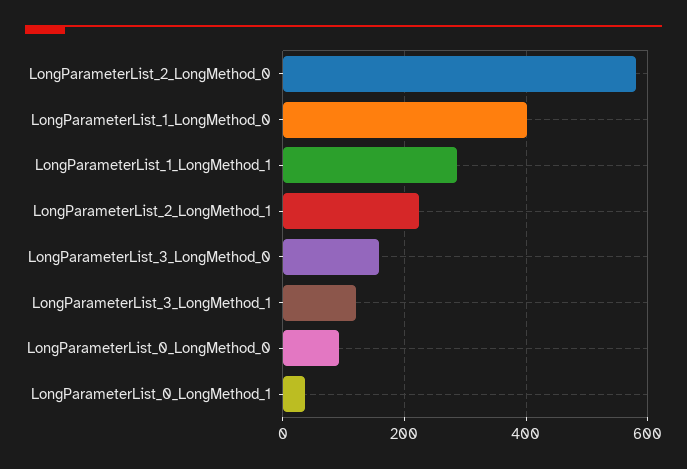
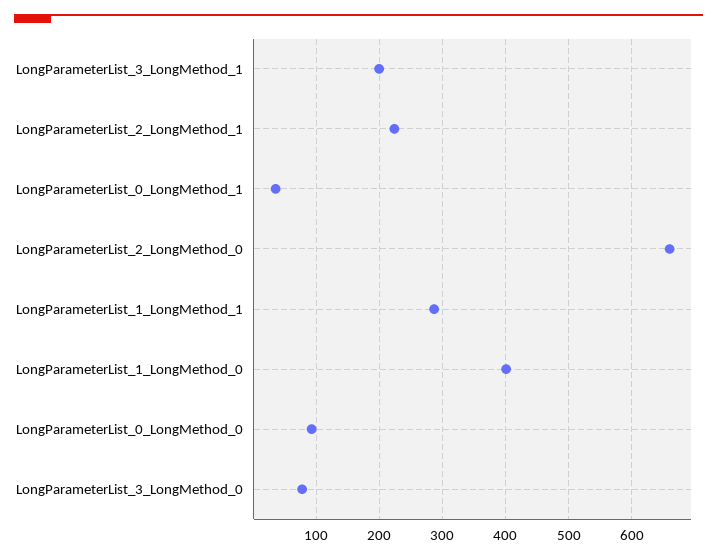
  {
-   "LongParameterList_2_LongMethod_0": 580,
+   "LongParameterList_2_LongMethod_0": 660,
    "LongParameterList_1_LongMethod_0": 400,
    "LongParameterList_1_LongMethod_1": 290,
    "LongParameterList_2_LongMethod_1": 220,
-   "LongParameterList_3_LongMethod_0": 160,
+   "LongParameterList_3_LongMethod_0": 80,
-   "LongParameterList_3_LongMethod_1": 120,
+   "LongParameterList_3_LongMethod_1": 200,
    "LongParameterList_0_LongMethod_0": 90,
    "LongParameterList_0_LongMethod_1": 40
  }

